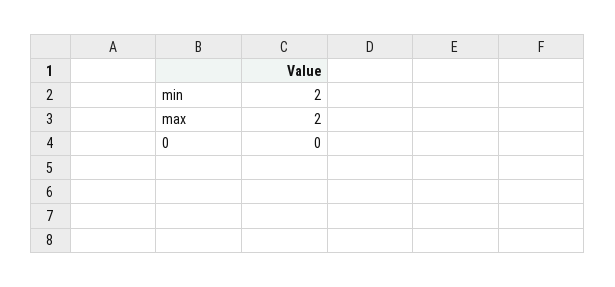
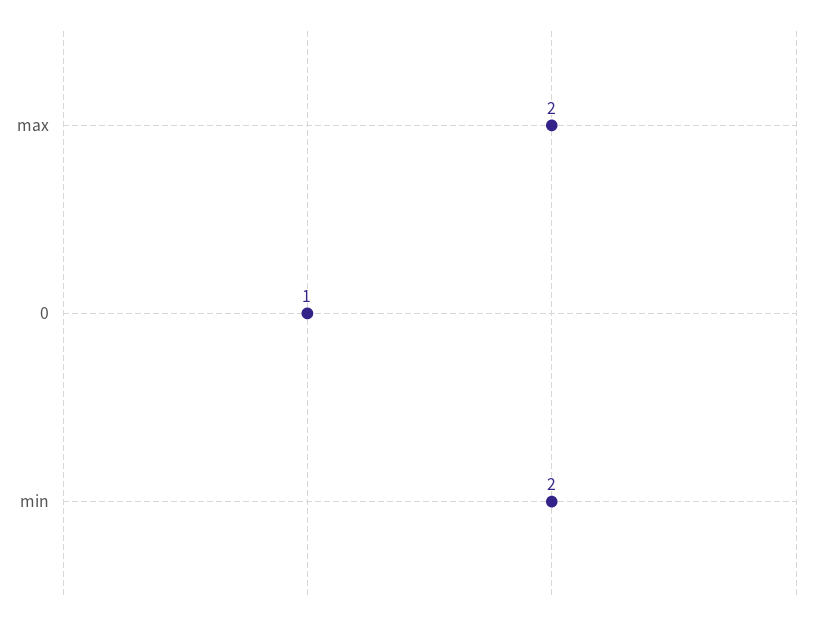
  {
    "min": 2,
    "max": 2,
-   "0": 0
+   "0": 1
  }

